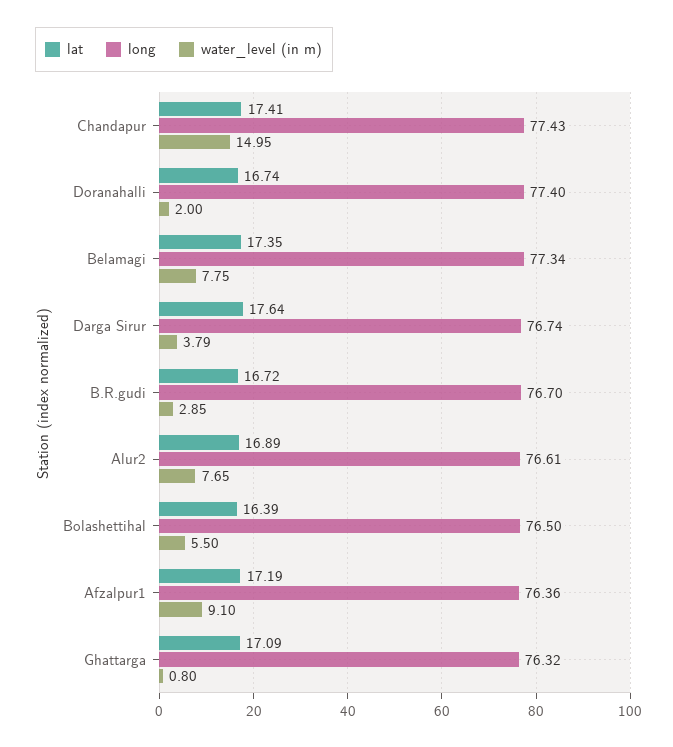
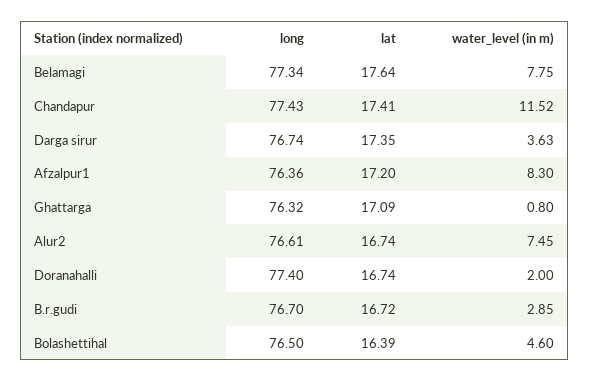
  {
    "lat": {
      "Chandapur": 17.41,
      "Doranahalli": 16.74,
-     "Belamagi": 17.35,
+     "Belamagi": 17.64,
-     "Darga Sirur": 17.64,
+     "Darga Sirur": 17.35,
      "B.R.gudi": 16.72,
-     "Alur2": 16.89,
+     "Alur2": 16.74,
      "Bolashettihal": 16.39,
-     "Afzalpur1": 17.19,
+     "Afzalpur1": 17.2,
      "Ghattarga": 17.09
    },
    "long": {
      "Chandapur": 77.43,
      "Doranahalli": 77.4,
      "Belamagi": 77.34,
      "Darga Sirur": 76.74,
      "B.R.gudi": 76.7,
      "Alur2": 76.61,
      "Bolashettihal": 76.5,
      "Afzalpur1": 76.36,
      "Ghattarga": 76.32
    },
    "water_level (in m)": {
-     "Chandapur": 14.95,
+     "Chandapur": 11.52,
      "Doranahalli": 2,
      "Belamagi": 7.75,
-     "Darga Sirur": 3.79,
+     "Darga Sirur": 3.63,
      "B.R.gudi": 2.85,
-     "Alur2": 7.65,
+     "Alur2": 7.45,
-     "Bolashettihal": 5.5,
+     "Bolashettihal": 4.6,
-     "Afzalpur1": 9.1,
+     "Afzalpur1": 8.3,
      "Ghattarga": 0.8
    }
  }

